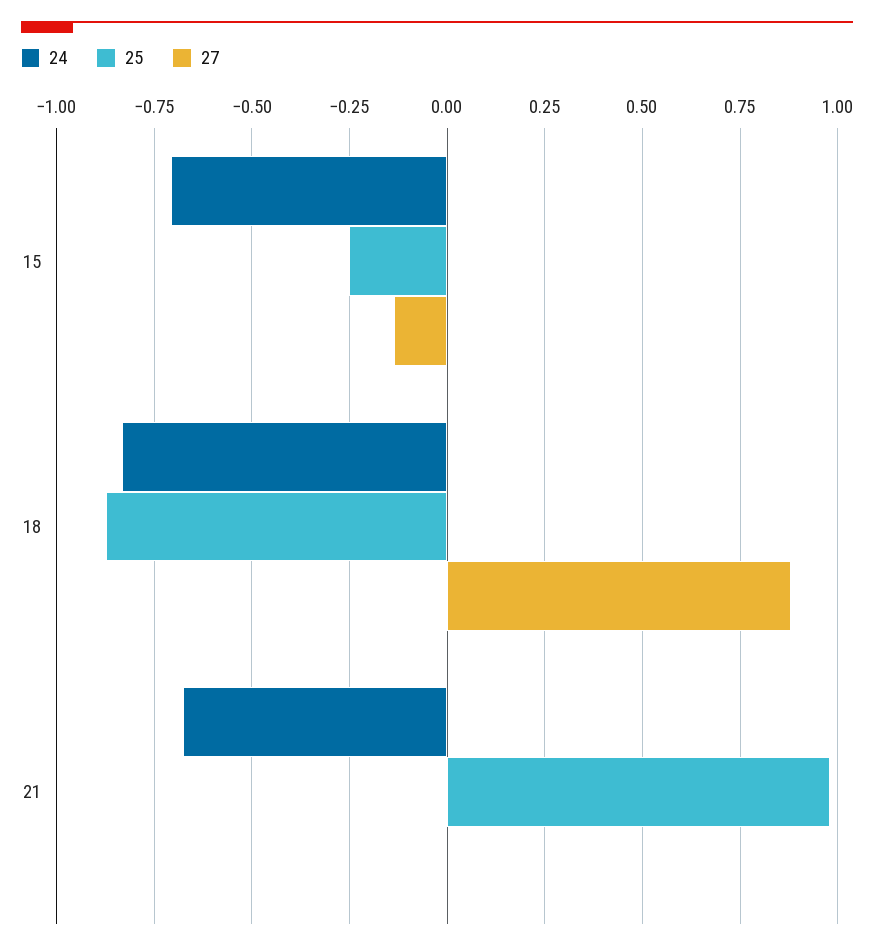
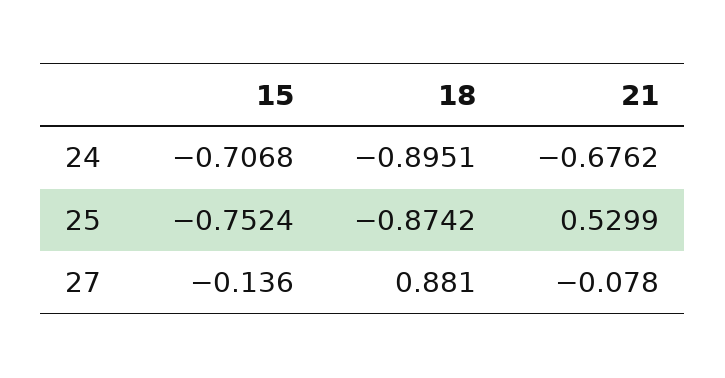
  {
    "24": {
      "15": -0.7068,
-     "18": -0.825,
+     "18": -0.8951,
      "21": -0.6762
    },
    "25": {
-     "15": -0.25,
+     "15": -0.7524,
      "18": -0.8742,
-     "21": 0.975
+     "21": 0.5299
    },
    "27": {
      "15": -0.136,
      "18": 0.881,
-     "21": 0
+     "21": -0.078
    }
  }

